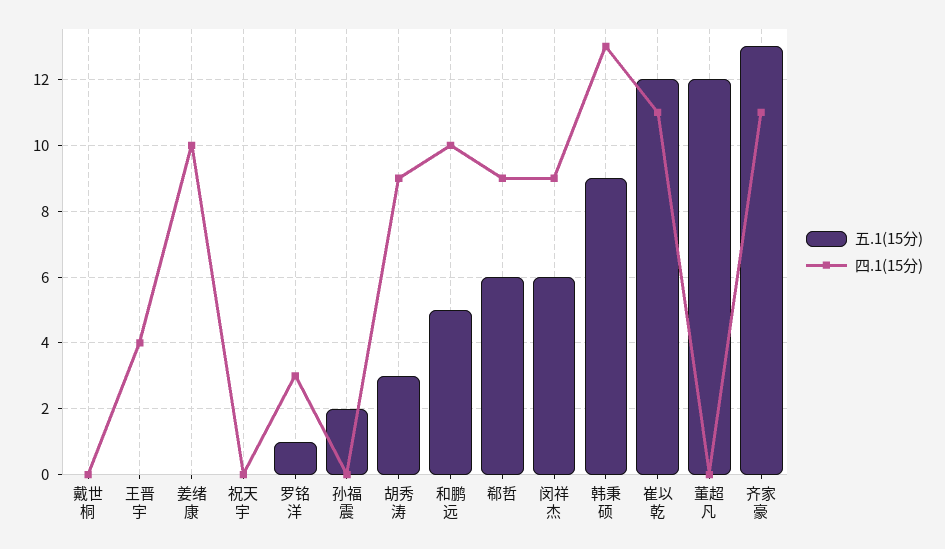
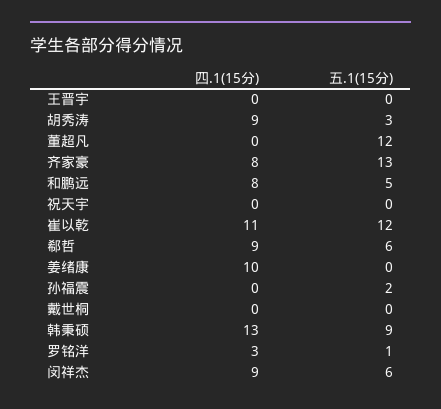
  {
    "五.1(15分)": {
      "戴世桐": 0,
      "王晋宇": 0,
      "姜绪康": 0,
      "祝天宇": 0,
      "罗铭洋": 1,
      "孙福震": 2,
      "胡秀涛": 3,
      "和鹏远": 5,
      "郗哲": 6,
      "闵祥杰": 6,
      "韩秉硕": 9,
      "崔以乾": 12,
      "董超凡": 12,
      "齐家豪": 13
    },
    "四.1(15分)": {
      "戴世桐": 0,
-     "王晋宇": 4,
+     "王晋宇": 0,
      "姜绪康": 10,
      "祝天宇": 0,
      "罗铭洋": 3,
      "孙福震": 0,
      "胡秀涛": 9,
-     "和鹏远": 10,
+     "和鹏远": 8,
      "郗哲": 9,
      "闵祥杰": 9,
      "韩秉硕": 13,
      "崔以乾": 11,
      "董超凡": 0,
-     "齐家豪": 11
+     "齐家豪": 8
    }
  }

